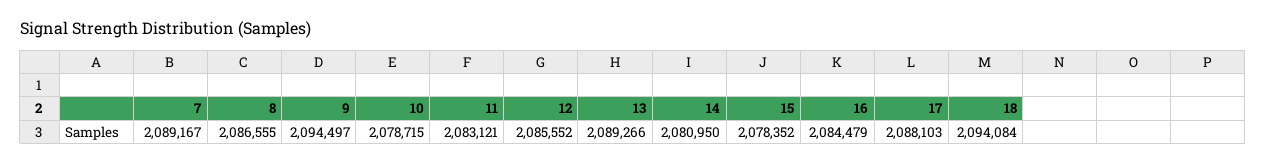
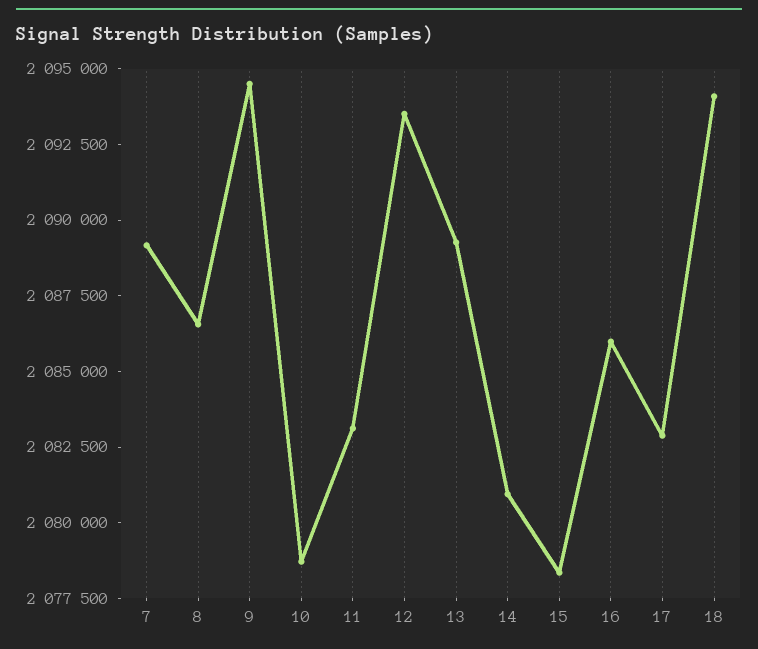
  {
    "7": 2089167,
    "8": 2086555,
    "9": 2094497,
    "10": 2078715,
    "11": 2083121,
-   "12": 2085552,
+   "12": 2093500,
    "13": 2089266,
    "14": 2080950,
    "15": 2078352,
-   "16": 2084479,
+   "16": 2086000,
-   "17": 2088103,
+   "17": 2083000,
    "18": 2094084
  }

